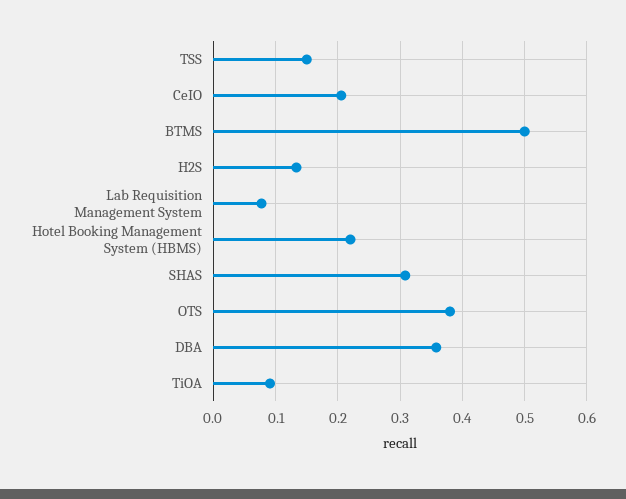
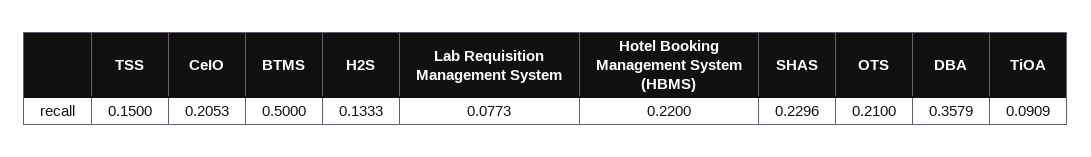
  {
    "TSS": 0.15,
    "CeIO": 0.2053,
    "BTMS": 0.5,
    "H2S": 0.1333,
    "Lab Requisition Management System": 0.0773,
    "Hotel Booking Management System (HBMS)": 0.22,
-   "SHAS": 0.31,
+   "SHAS": 0.2296,
-   "OTS": 0.38,
+   "OTS": 0.21,
    "DBA": 0.3579,
    "TiOA": 0.0909
  }

